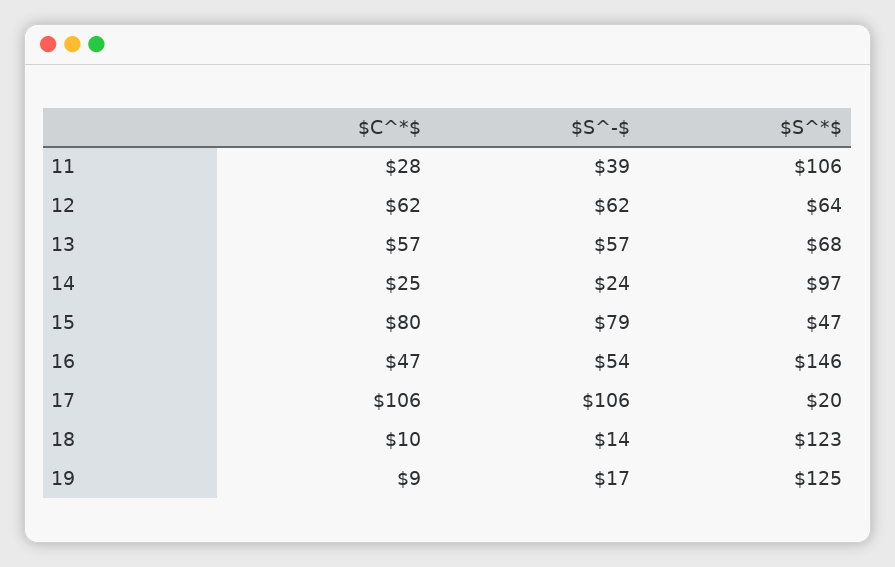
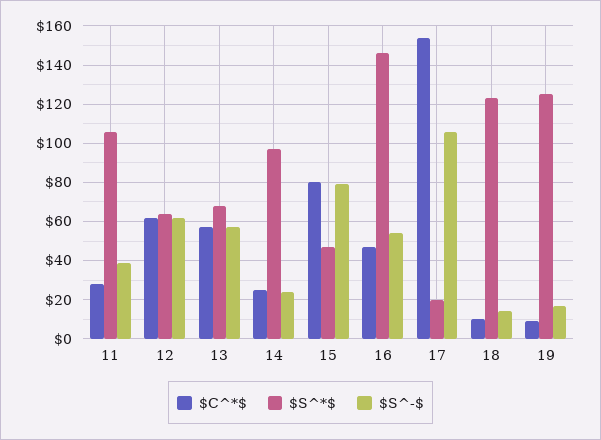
  {
    "$C^*$": {
      "11": 28,
      "12": 62,
      "13": 57,
      "14": 25,
      "15": 80,
      "16": 47,
-     "17": 106,
+     "17": 155,
      "18": 10,
      "19": 9
    },
    "$S^-$": {
      "11": 39,
      "12": 62,
      "13": 57,
      "14": 24,
      "15": 79,
      "16": 54,
      "17": 106,
      "18": 14,
      "19": 17
    },
    "$S^*$": {
      "11": 106,
      "12": 64,
      "13": 68,
      "14": 97,
      "15": 47,
      "16": 146,
      "17": 20,
      "18": 123,
      "19": 125
    }
  }

